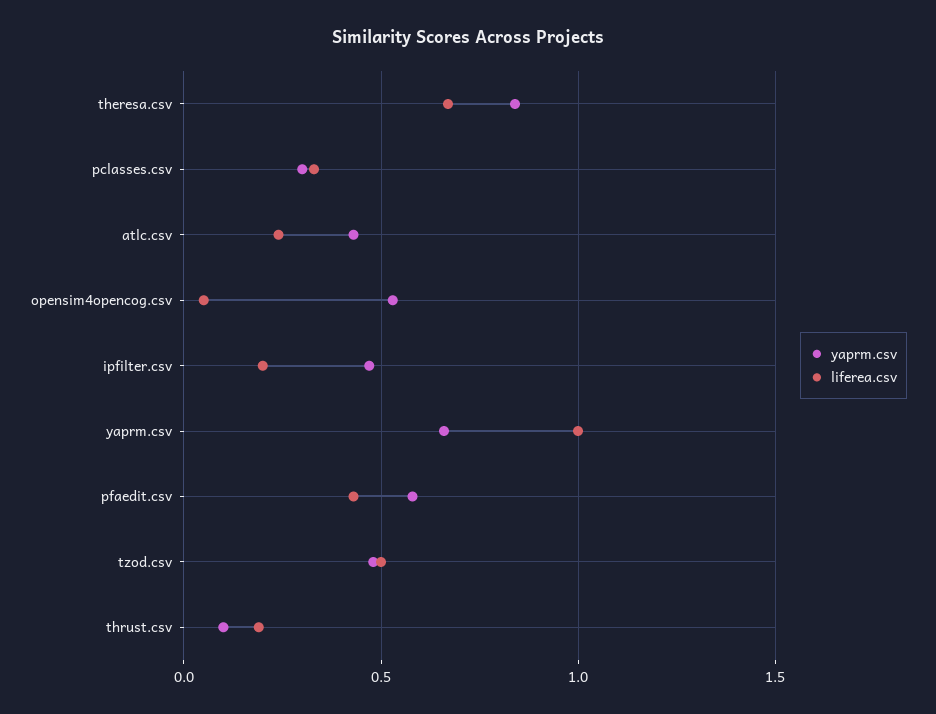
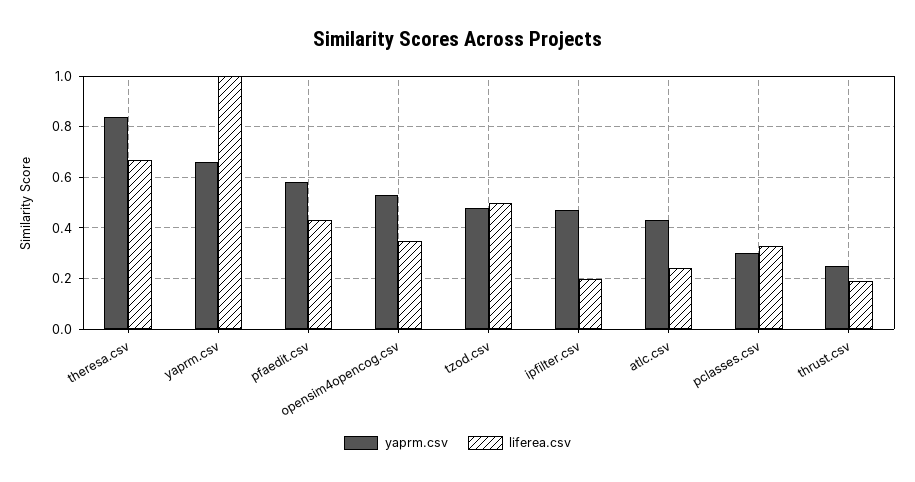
  {
    "yaprm.csv": {
      "theresa.csv": 0.85,
      "pclasses.csv": 0.3,
      "atlc.csv": 0.45,
      "opensim4opencog.csv": 0.55,
      "ipfilter.csv": 0.45,
      "yaprm.csv": 0.65,
      "pfaedit.csv": 0.6,
      "tzod.csv": 0.5,
-     "thrust.csv": 0.1
+     "thrust.csv": 0.25
    },
    "liferea.csv": {
      "theresa.csv": 0.65,
      "pclasses.csv": 0.35,
      "atlc.csv": 0.25,
-     "opensim4opencog.csv": 0.05,
+     "opensim4opencog.csv": 0.35,
      "ipfilter.csv": 0.2,
      "yaprm.csv": 1,
      "pfaedit.csv": 0.45,
      "tzod.csv": 0.5,
      "thrust.csv": 0.2
    }
  }

